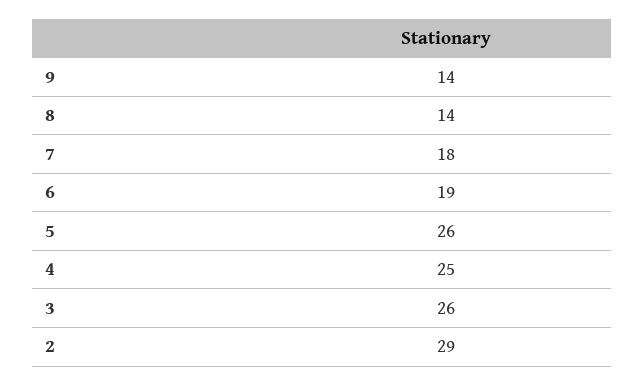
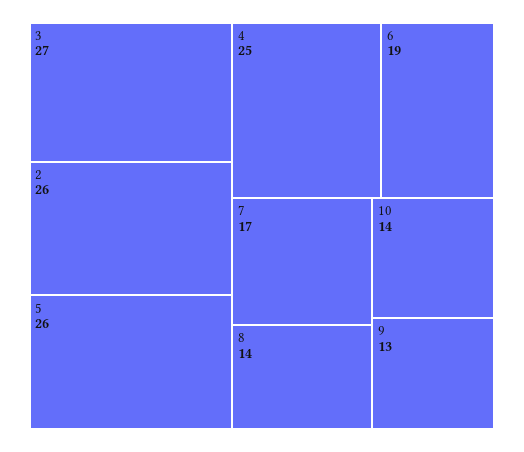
  {
-   "9": 14,
+   "9": 13,
    "8": 14,
-   "7": 18,
+   "7": 17,
    "6": 19,
    "5": 26,
    "4": 25,
-   "3": 26,
+   "3": 27,
-   "2": 29
+   "2": 26,
+   "10": 14
  }

